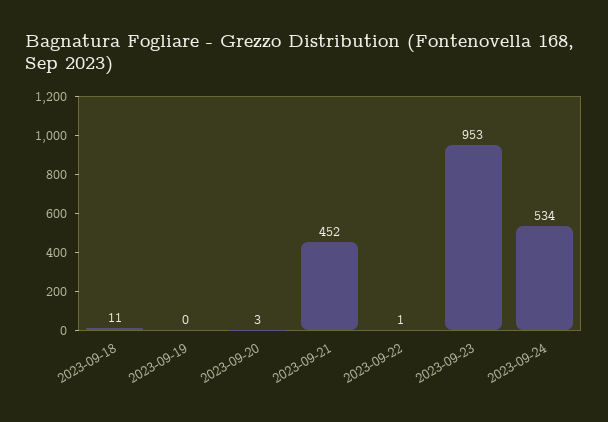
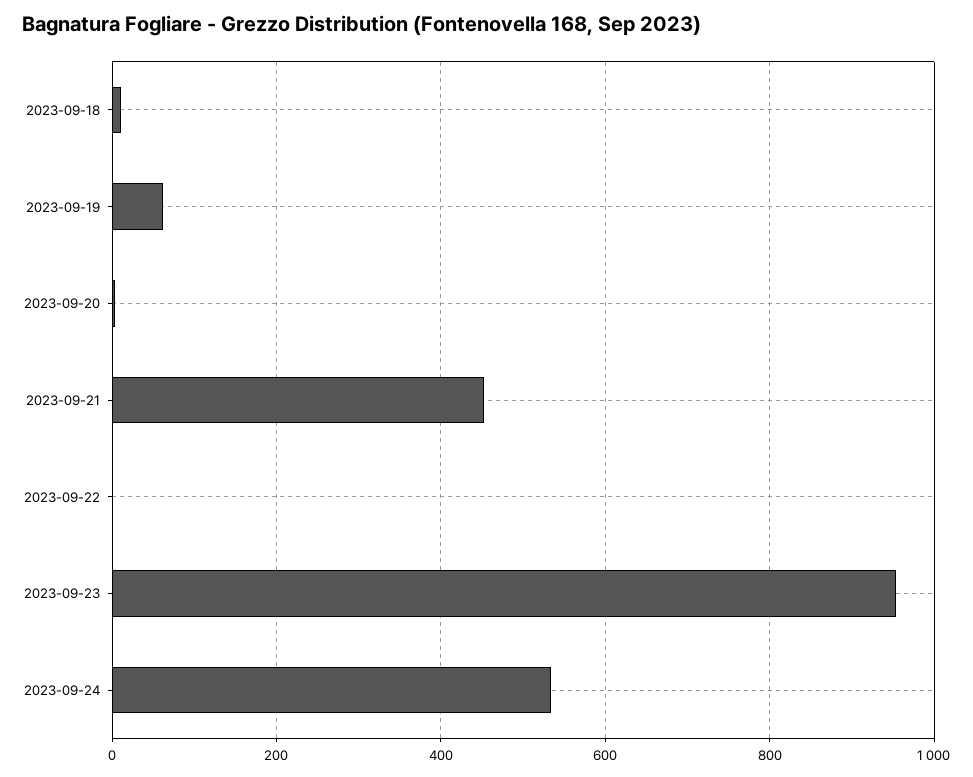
  {
    "2023-09-18": 11,
-   "2023-09-19": 0,
+   "2023-09-19": 60,
    "2023-09-20": 3,
    "2023-09-21": 452,
    "2023-09-22": 1,
    "2023-09-23": 953,
    "2023-09-24": 534
  }

